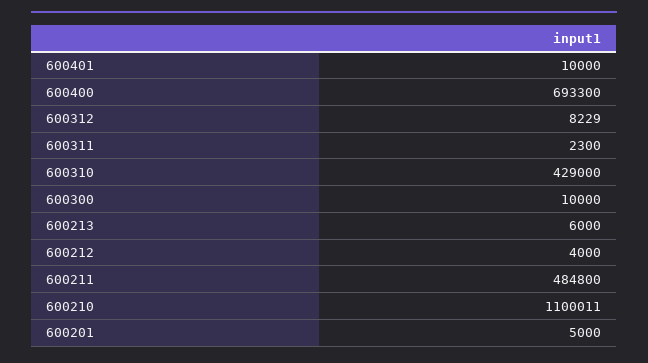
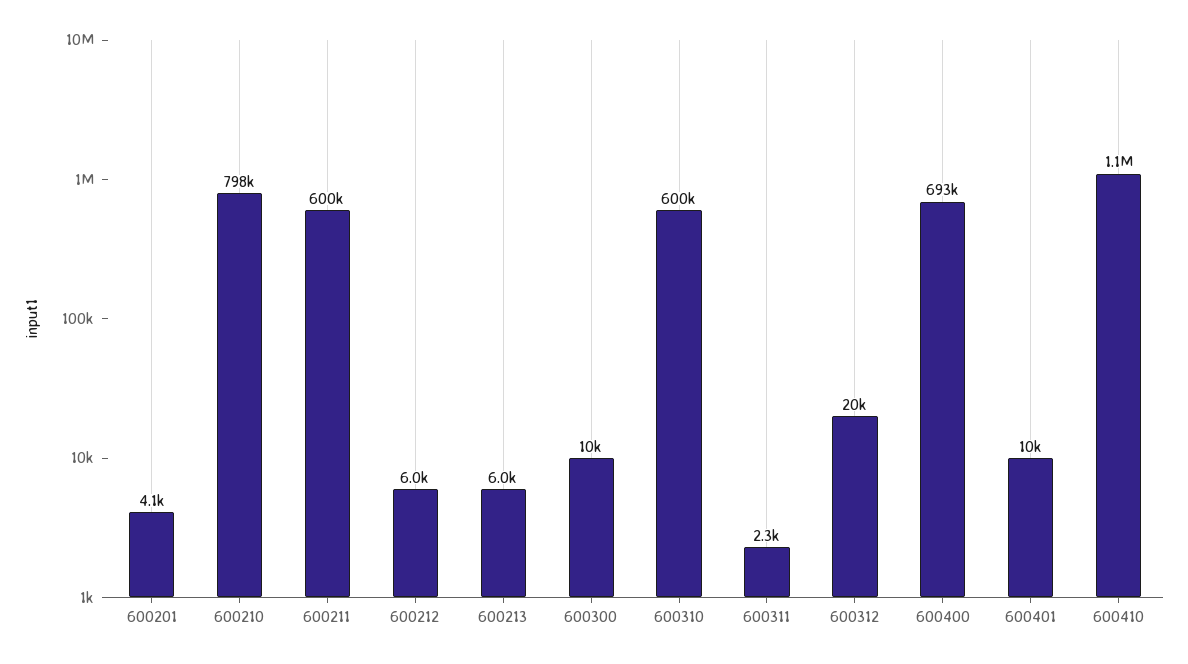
  {
    "600401": 10000,
    "600400": 693300,
-   "600312": 8229,
+   "600312": 20000,
    "600311": 2300,
-   "600310": 429000,
+   "600310": 600000,
    "600300": 10000,
    "600213": 6000,
-   "600212": 4000,
+   "600212": 6000,
-   "600211": 484800,
+   "600211": 600000,
-   "600210": 1100011,
+   "600210": 798000,
-   "600201": 5000
+   "600201": 4100,
+   "600410": 1100000
  }

